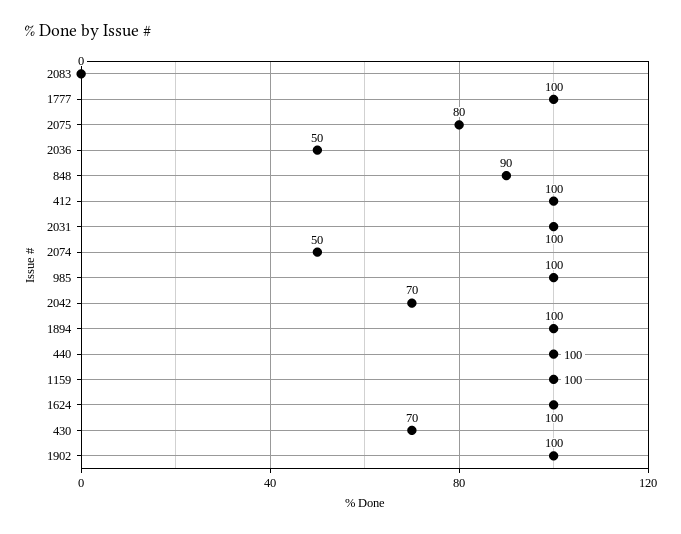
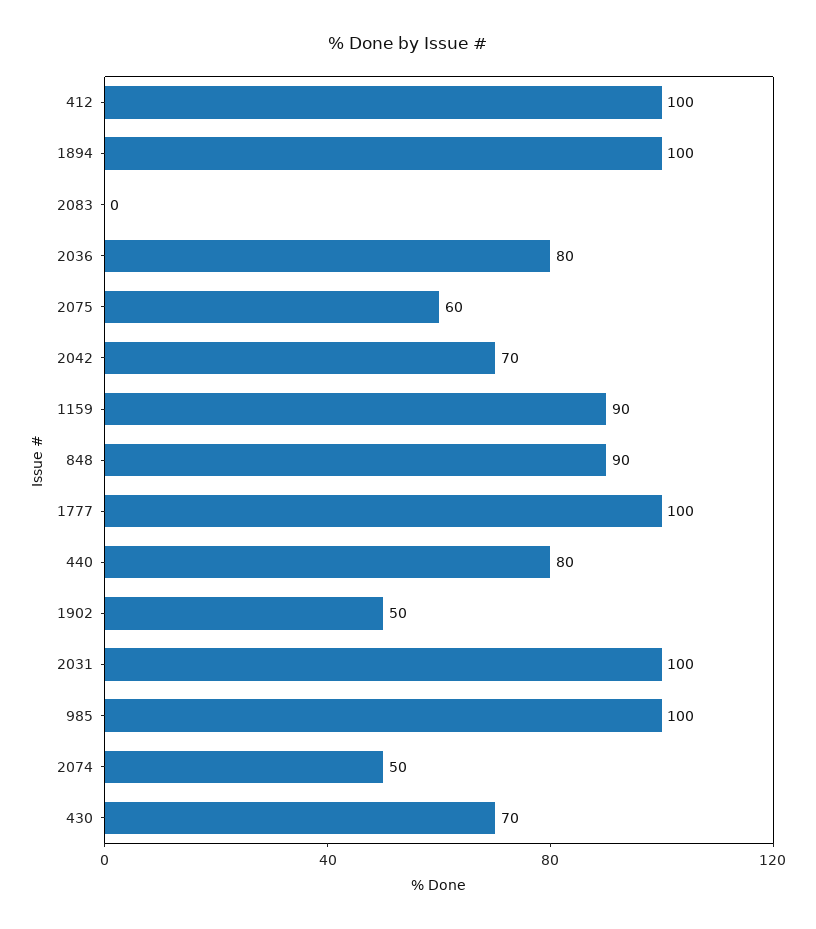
  {
    "2083": 0,
    "1777": 100,
-   "2075": 80,
+   "2075": 60,
-   "2036": 50,
+   "2036": 80,
    "848": 90,
    "412": 100,
    "2031": 100,
    "2074": 50,
    "985": 100,
    "2042": 70,
    "1894": 100,
-   "440": 100,
+   "440": 80,
-   "1159": 100,
+   "1159": 90,
-   "1624": 100,
    "430": 70,
-   "1902": 100
+   "1902": 50
  }

